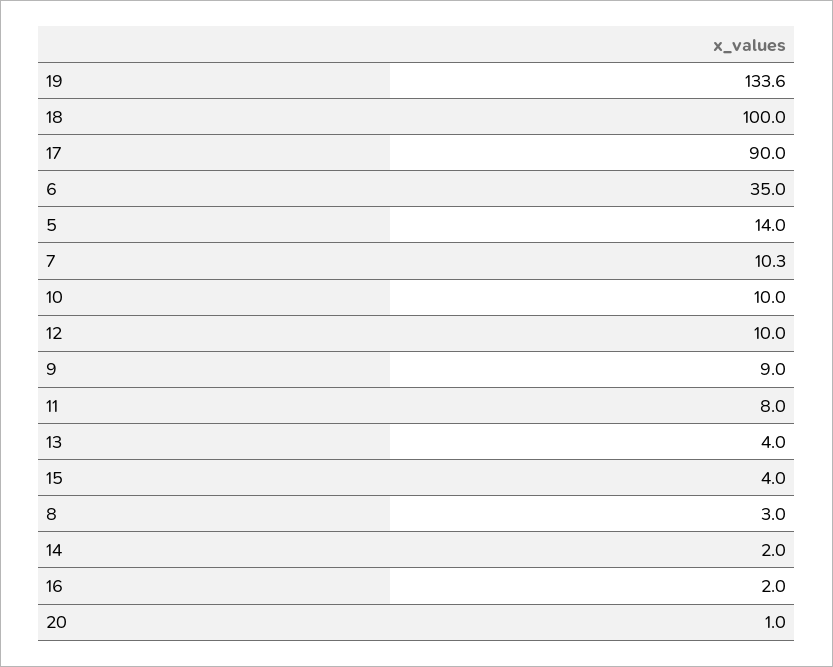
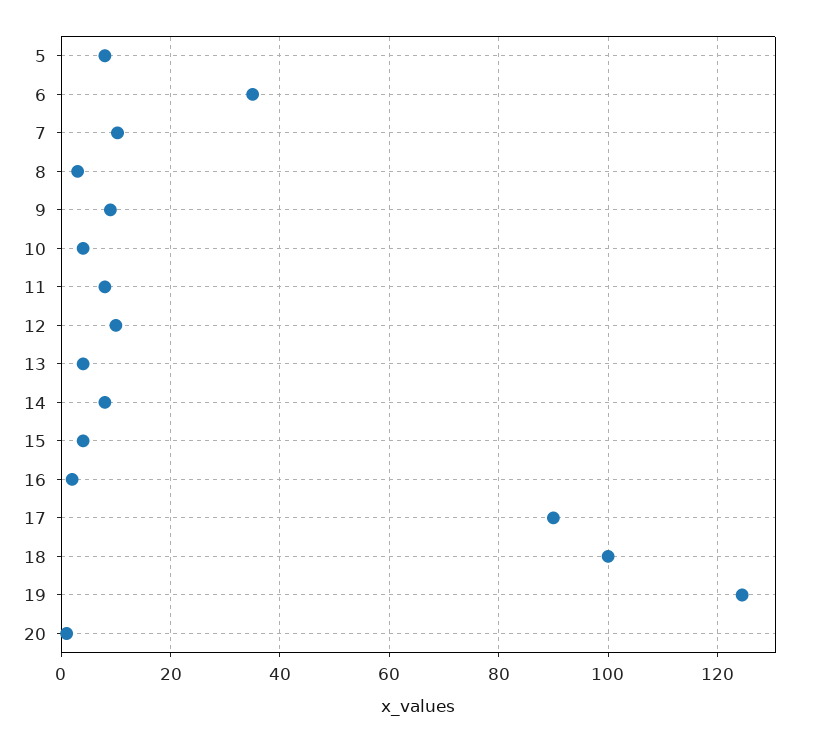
  {
-   "19": 133.6,
+   "19": 124,
    "18": 100,
    "17": 90,
    "6": 35,
-   "5": 14,
+   "5": 8,
    "7": 10.3,
-   "10": 10,
+   "10": 4,
    "12": 10,
    "9": 9,
    "11": 8,
    "13": 4,
    "15": 4,
    "8": 3,
-   "14": 2,
+   "14": 8,
    "16": 2,
    "20": 1
  }

